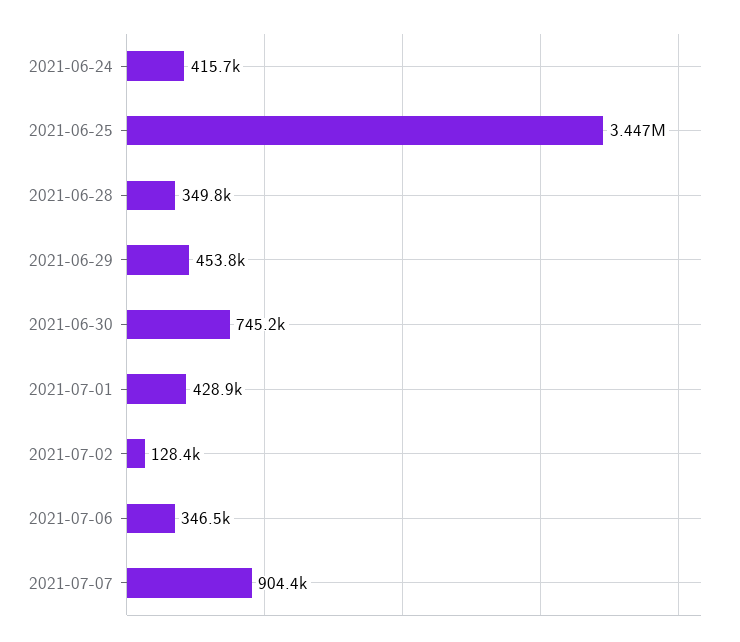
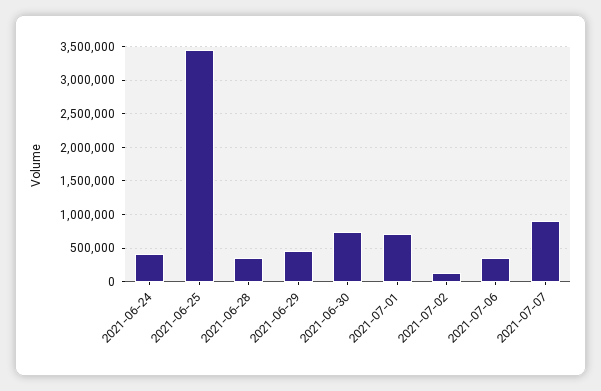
  {
    "2021-06-24": 415700,
    "2021-06-25": 3447000,
    "2021-06-28": 349800,
    "2021-06-29": 453800,
    "2021-06-30": 745200,
-   "2021-07-01": 428900,
+   "2021-07-01": 700000,
    "2021-07-02": 128400,
    "2021-07-06": 346500,
    "2021-07-07": 904400
  }

